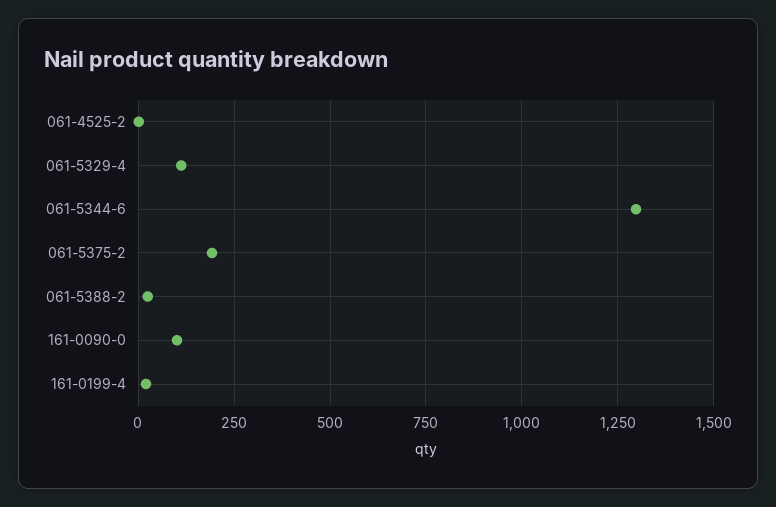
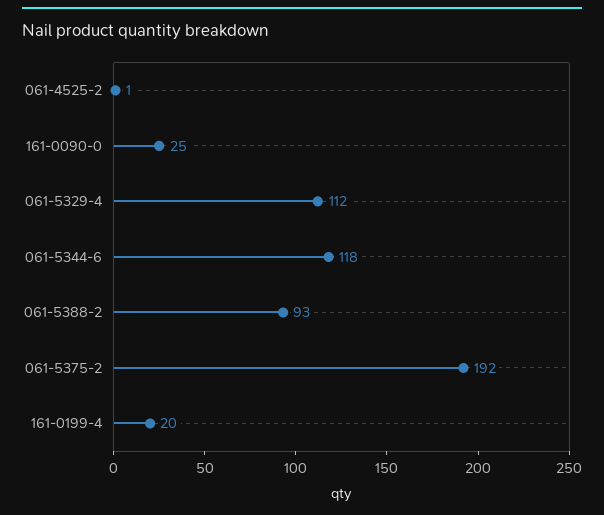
  {
    "061-4525-2": 1,
    "061-5329-4": 112,
-   "061-5344-6": 1300,
+   "061-5344-6": 118,
    "061-5375-2": 192,
-   "061-5388-2": 25,
+   "061-5388-2": 93,
-   "161-0090-0": 100,
+   "161-0090-0": 25,
    "161-0199-4": 20
  }

